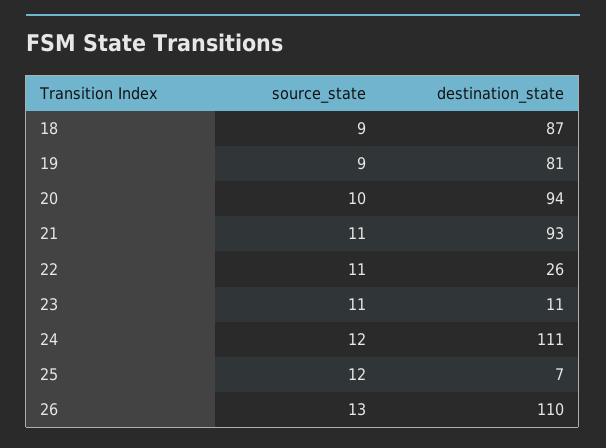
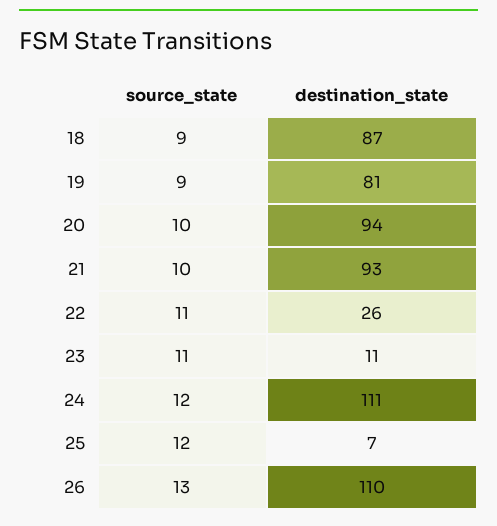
  {
    "source_state": {
      "18": 9,
      "19": 9,
      "20": 10,
-     "21": 11,
+     "21": 10,
      "22": 11,
      "23": 11,
      "24": 12,
      "25": 12,
      "26": 13
    },
    "destination_state": {
      "18": 87,
      "19": 81,
      "20": 94,
      "21": 93,
      "22": 26,
      "23": 11,
      "24": 111,
      "25": 7,
      "26": 110
    }
  }

